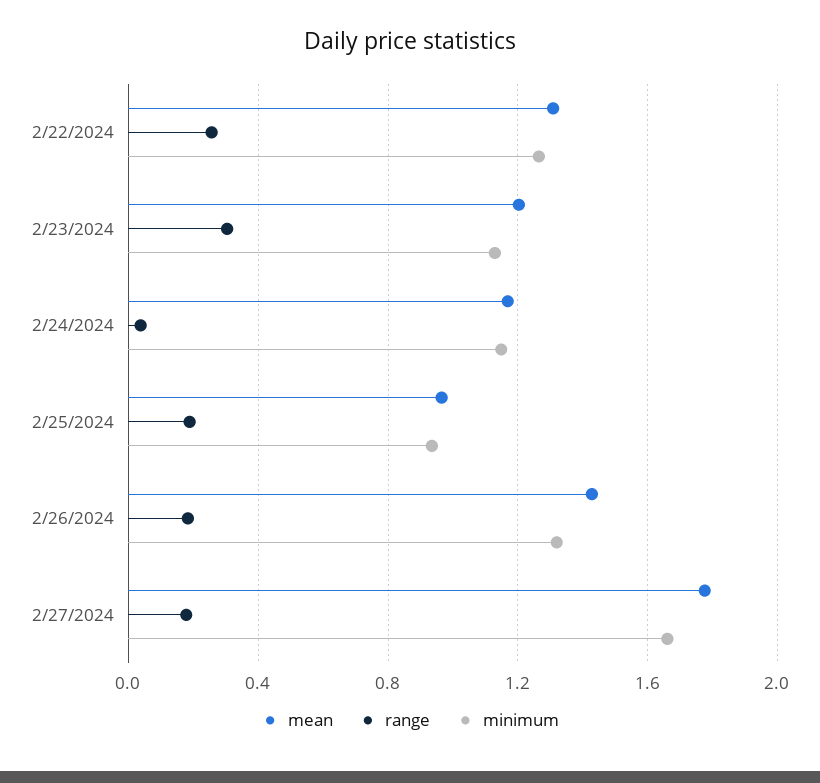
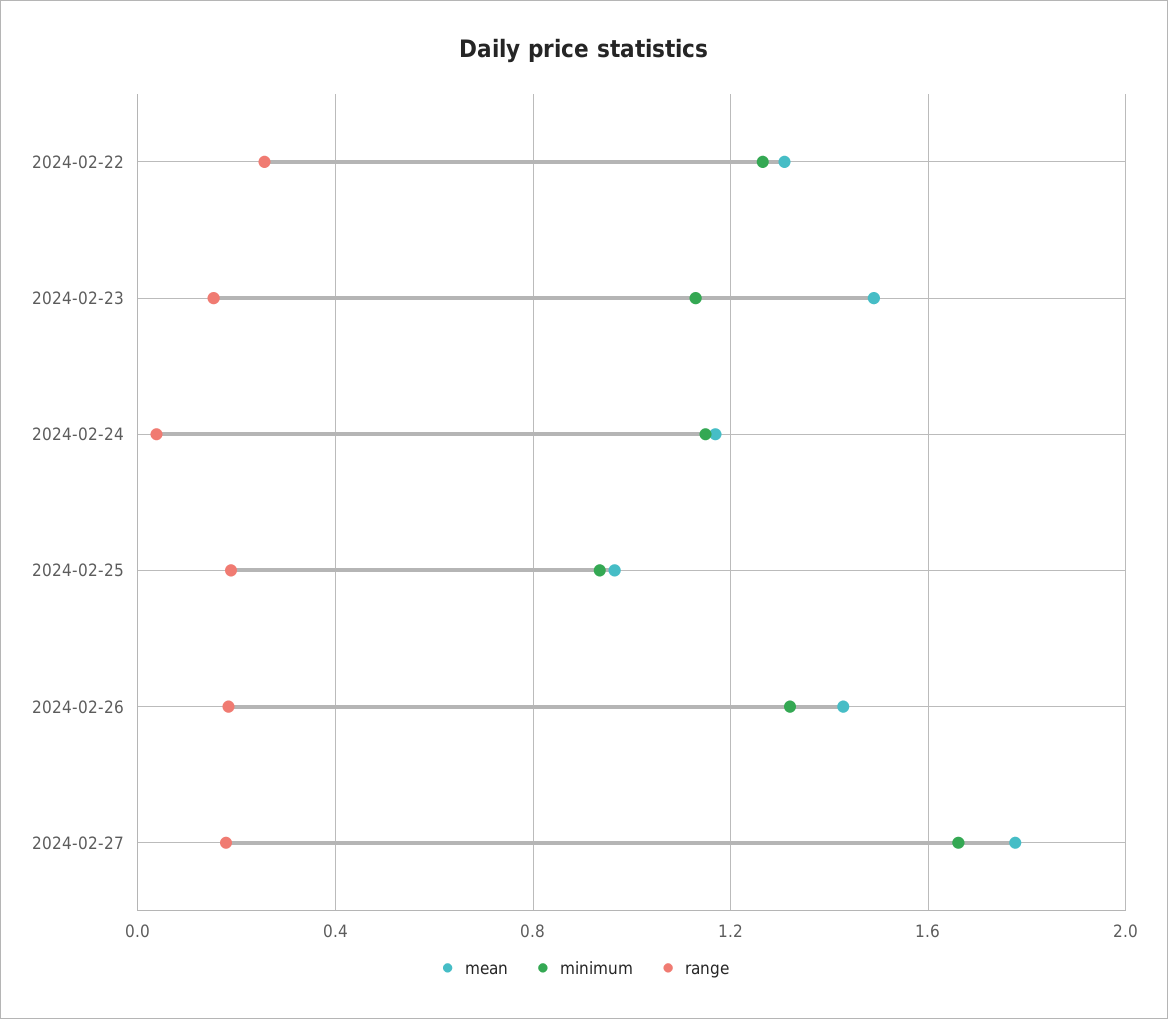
  {
    "mean": {
      "2/22/2024": 1.3,
-     "2/23/2024": 1.2,
+     "2/23/2024": 1.5,
      "2/24/2024": 1.15,
      "2/25/2024": 0.95,
      "2/26/2024": 1.45,
      "2/27/2024": 1.8
    },
    "range": {
      "2/22/2024": 0.25,
-     "2/23/2024": 0.3,
+     "2/23/2024": 0.15,
      "2/24/2024": 0.05,
      "2/25/2024": 0.2,
      "2/26/2024": 0.2,
      "2/27/2024": 0.2
    },
    "minimum": {
      "2/22/2024": 1.25,
      "2/23/2024": 1.15,
      "2/24/2024": 1.15,
      "2/25/2024": 0.95,
      "2/26/2024": 1.3,
      "2/27/2024": 1.65
    }
  }

